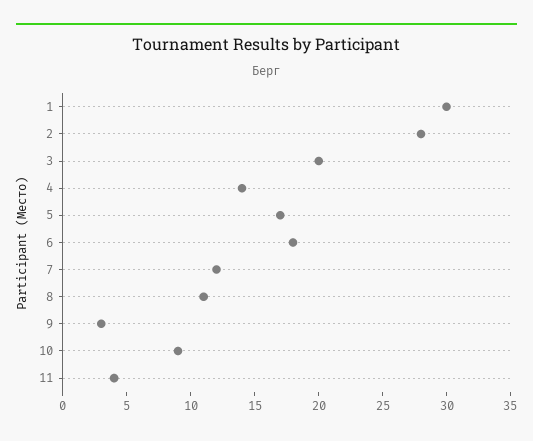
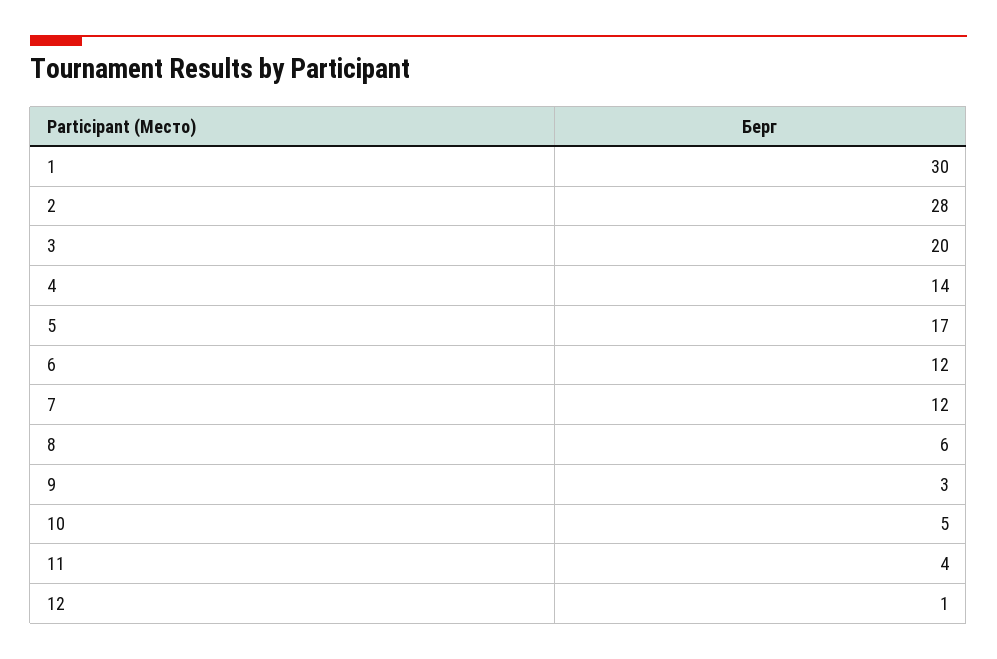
  {
    "1": 30,
    "2": 28,
    "3": 20,
    "4": 14,
    "5": 17,
-   "6": 18,
+   "6": 12,
    "7": 12,
-   "8": 11,
+   "8": 6,
    "9": 3,
-   "10": 9,
+   "10": 5,
-   "11": 4
+   "11": 4,
+   "12": 1
  }

